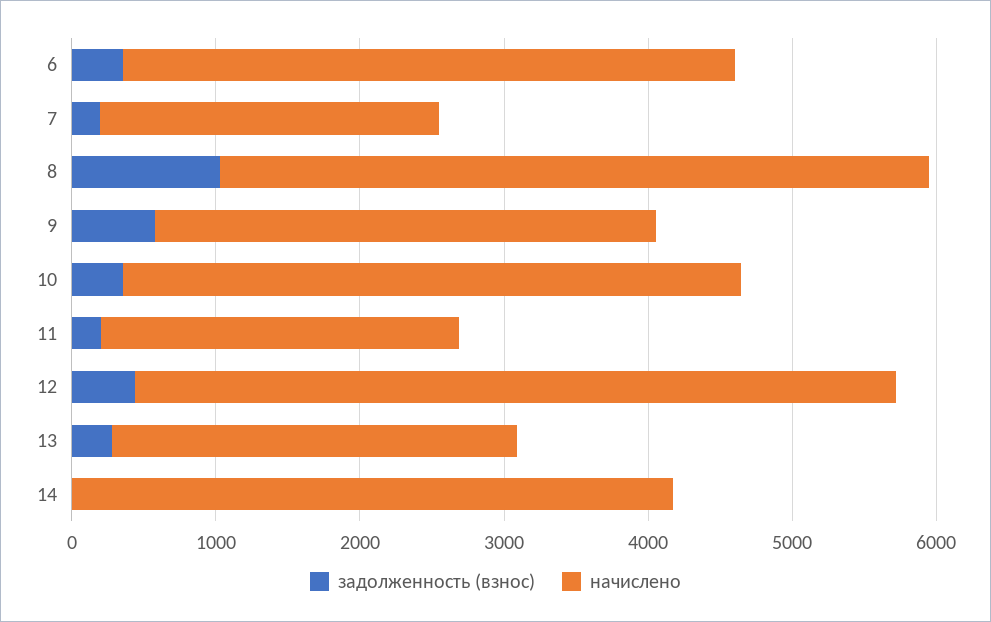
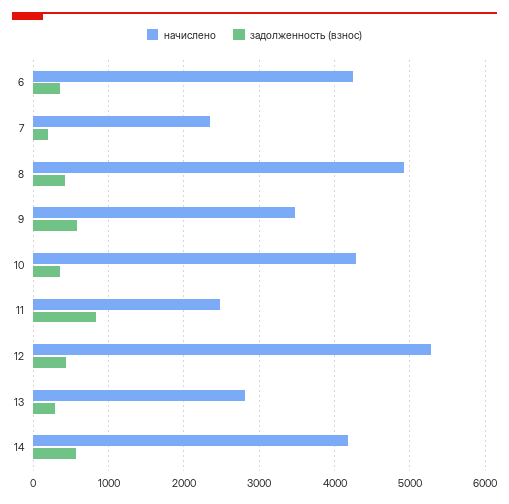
  {
    "задолженность (взнос)": {
      "6": 400,
      "7": 200,
-     "8": 1000,
+     "8": 400,
      "9": 600,
      "10": 400,
-     "11": 200,
+     "11": 800,
      "12": 400,
      "13": 300,
-     "14": 0
+     "14": 600
    },
    "начислено": {
      "6": 4300,
      "7": 2400,
      "8": 4900,
      "9": 3500,
      "10": 4300,
      "11": 2500,
      "12": 5300,
      "13": 2800,
      "14": 4200
    }
  }

